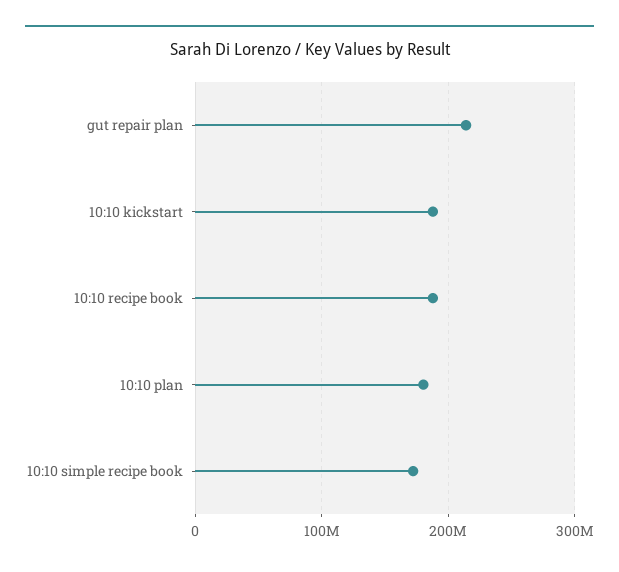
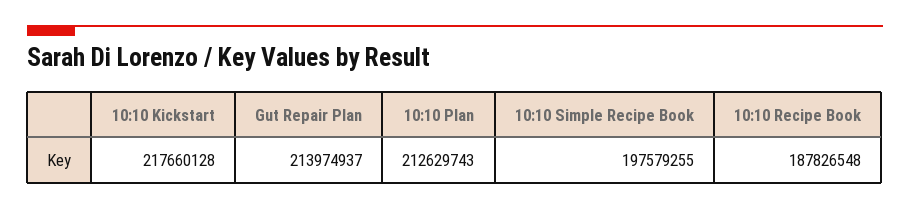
  {
    "gut repair plan": 213974937,
-   "10:10 kickstart": 190000000,
+   "10:10 kickstart": 217660128,
    "10:10 recipe book": 187826548,
-   "10:10 plan": 180000000,
+   "10:10 plan": 212629743,
-   "10:10 simple recipe book": 170000000
+   "10:10 simple recipe book": 197579255
  }

